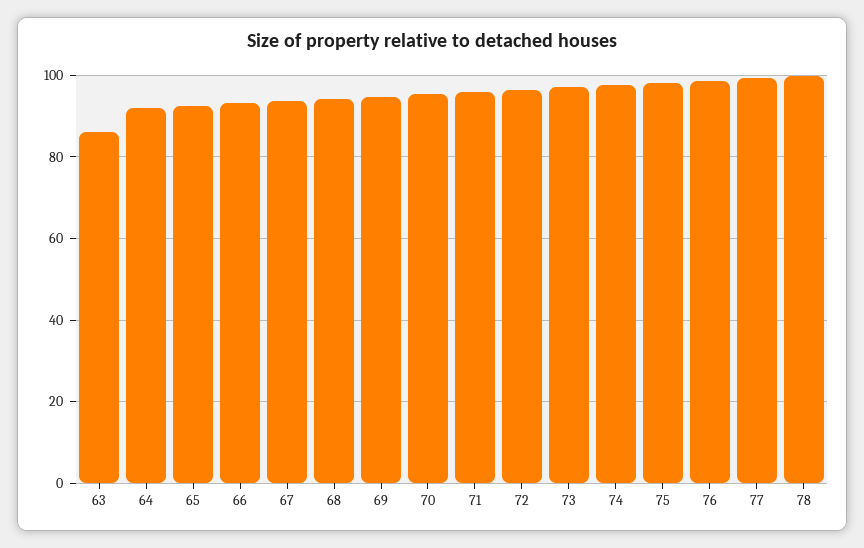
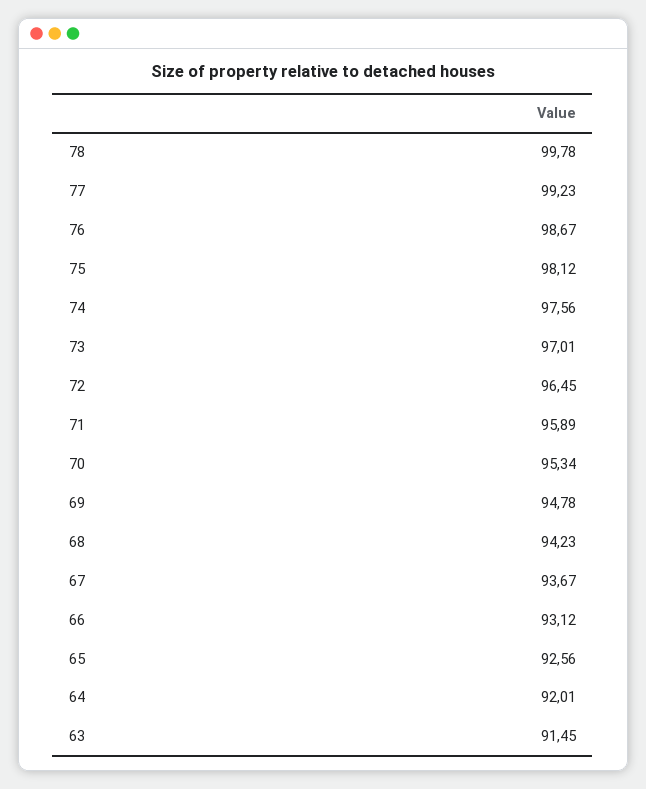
  {
-   "63": 86,
+   "63": 91.45,
    "64": 92.01,
    "65": 92.56,
    "66": 93.12,
    "67": 93.67,
    "68": 94.23,
    "69": 94.78,
    "70": 95.34,
    "71": 95.89,
    "72": 96.45,
    "73": 97.01,
    "74": 97.56,
    "75": 98.12,
    "76": 98.67,
    "77": 99.23,
    "78": 99.78
  }

